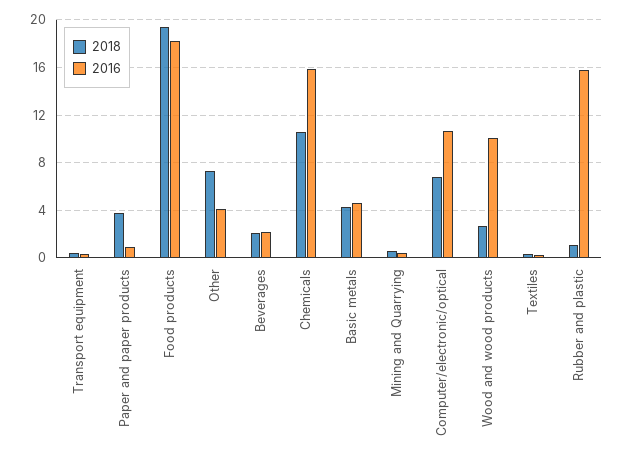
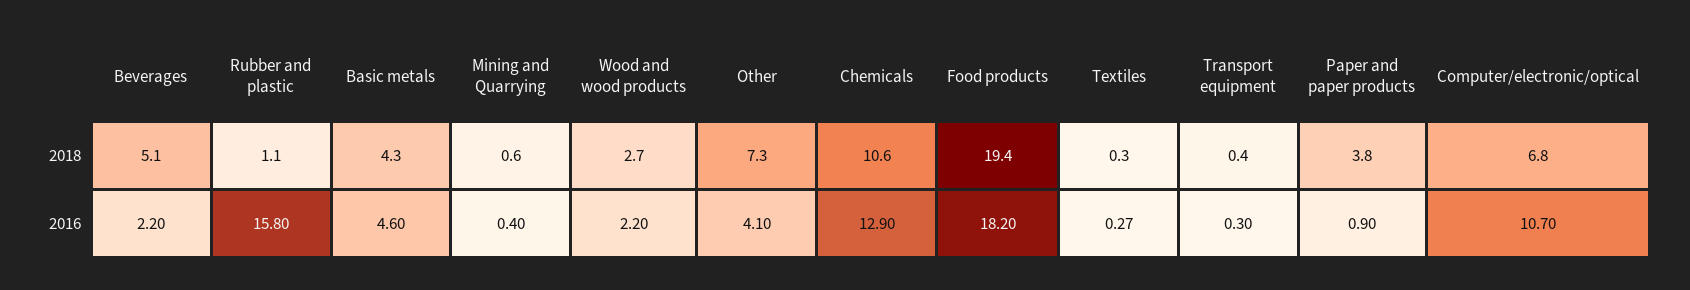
  {
    "2018": {
      "Transport equipment": 0.4,
      "Paper and paper products": 3.8,
      "Food products": 19.4,
      "Other": 7.3,
-     "Beverages": 2,
+     "Beverages": 5.1,
      "Chemicals": 10.6,
      "Basic metals": 4.3,
      "Mining and Quarrying": 0.6,
      "Computer/electronic/optical": 6.8,
      "Wood and wood products": 2.7,
      "Textiles": 0.3,
      "Rubber and plastic": 1.1
    },
    "2016": {
      "Transport equipment": 0.3,
      "Paper and paper products": 0.9,
      "Food products": 18.2,
      "Other": 4.1,
      "Beverages": 2.2,
-     "Chemicals": 16,
+     "Chemicals": 12.9,
      "Basic metals": 4.6,
      "Mining and Quarrying": 0.4,
      "Computer/electronic/optical": 10.7,
-     "Wood and wood products": 10,
+     "Wood and wood products": 2.2,
      "Textiles": 0.27,
      "Rubber and plastic": 15.8
    }
  }

